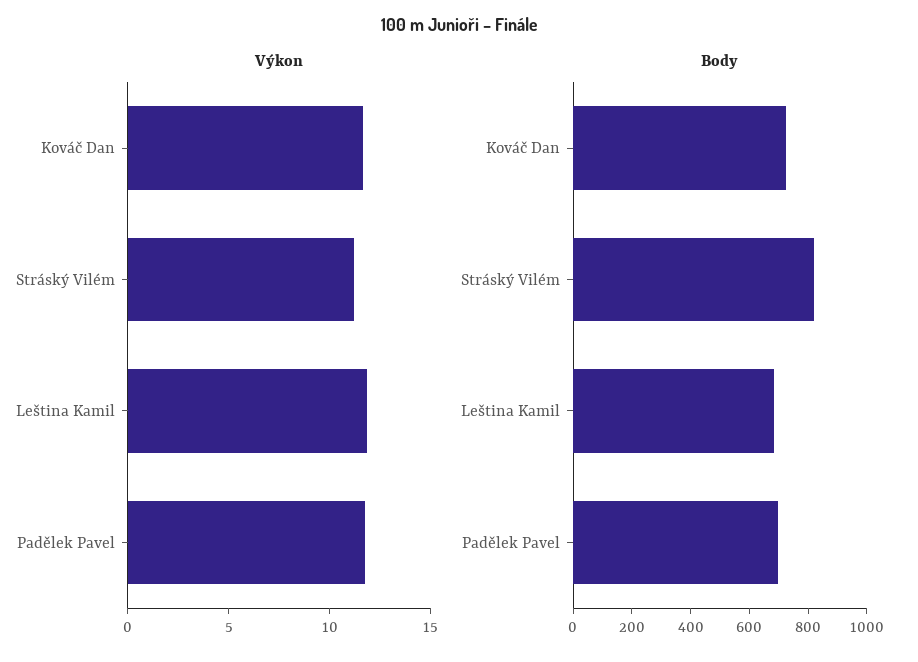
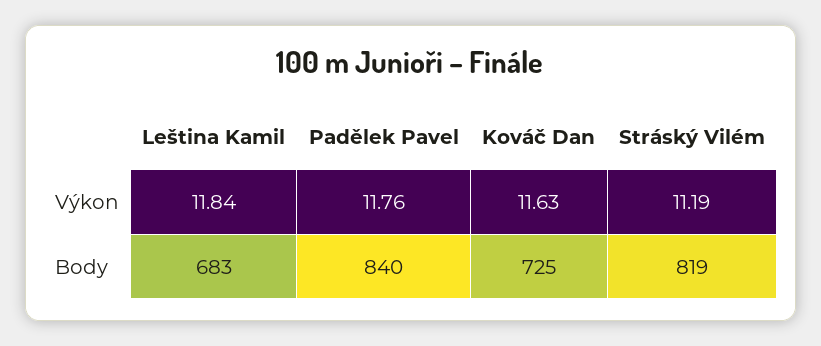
  {
    "Výkon": {
      "Kováč Dan": 11.63,
      "Stráský Vilém": 11.19,
      "Leština Kamil": 11.84,
      "Padělek Pavel": 11.76
    },
    "Body": {
      "Kováč Dan": 725,
      "Stráský Vilém": 819,
      "Leština Kamil": 683,
-     "Padělek Pavel": 700
+     "Padělek Pavel": 840
    }
  }

